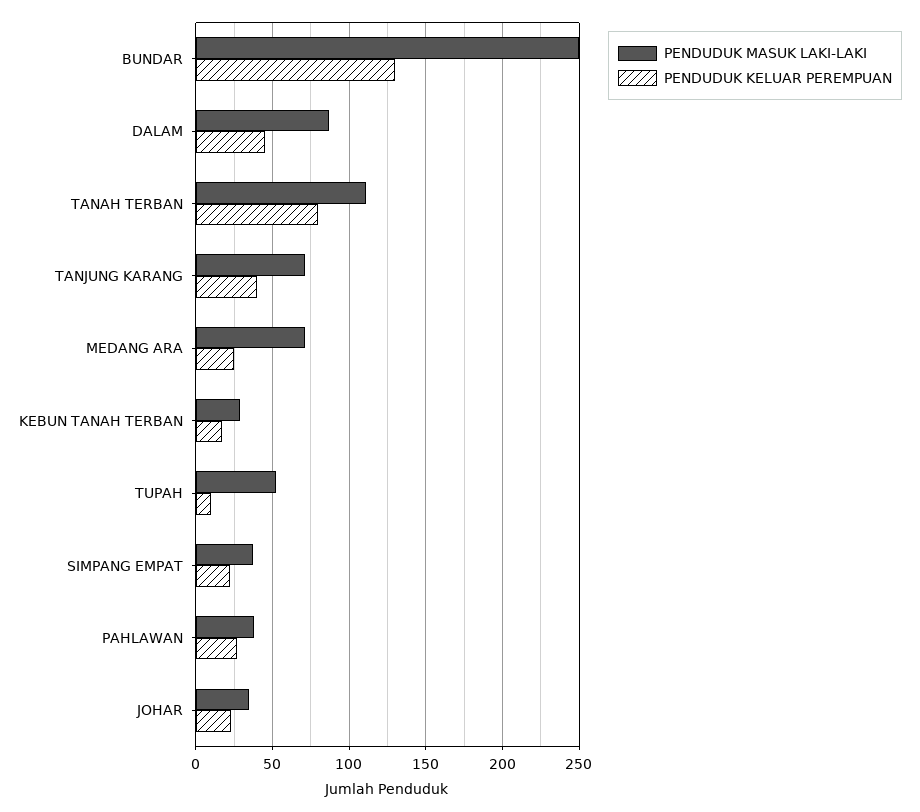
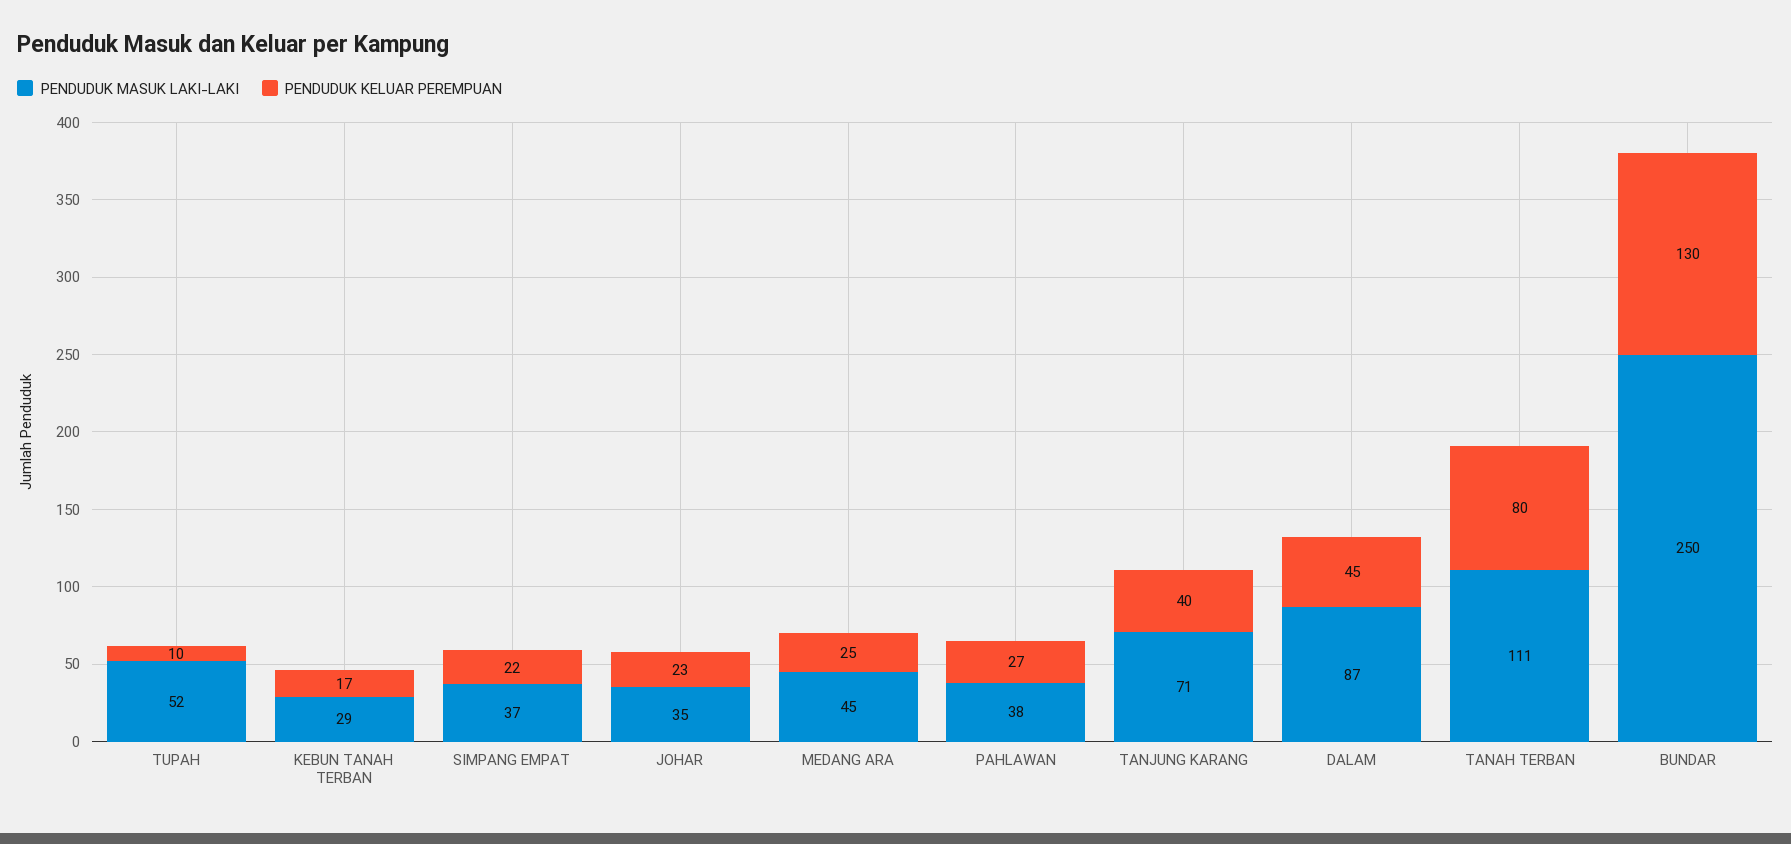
  {
    "PENDUDUK MASUK LAKI-LAKI": {
      "BUNDAR": 250,
      "DALAM": 87,
      "TANAH TERBAN": 111,
      "TANJUNG KARANG": 71,
-     "MEDANG ARA": 70,
+     "MEDANG ARA": 45,
      "KEBUN TANAH TERBAN": 29,
      "TUPAH": 52,
      "SIMPANG EMPAT": 37,
      "PAHLAWAN": 38,
      "JOHAR": 35
    },
    "PENDUDUK KELUAR PEREMPUAN": {
      "BUNDAR": 130,
      "DALAM": 45,
      "TANAH TERBAN": 80,
      "TANJUNG KARANG": 40,
      "MEDANG ARA": 25,
      "KEBUN TANAH TERBAN": 17,
      "TUPAH": 10,
      "SIMPANG EMPAT": 22,
      "PAHLAWAN": 27,
      "JOHAR": 23
    }
  }

